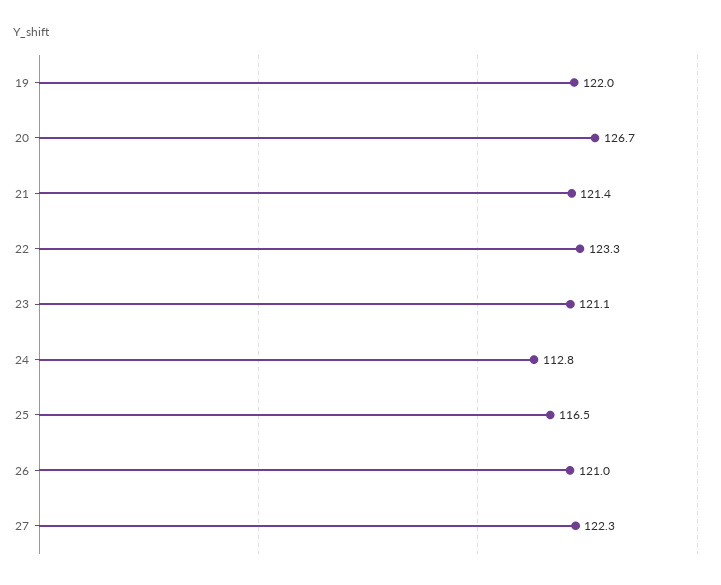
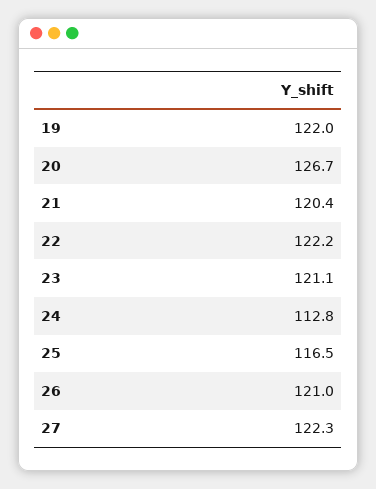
  {
    "19": 122,
    "20": 126.7,
-   "21": 121.4,
+   "21": 120.4,
-   "22": 123.3,
+   "22": 122.2,
    "23": 121.1,
    "24": 112.8,
    "25": 116.5,
    "26": 121,
    "27": 122.3
  }

